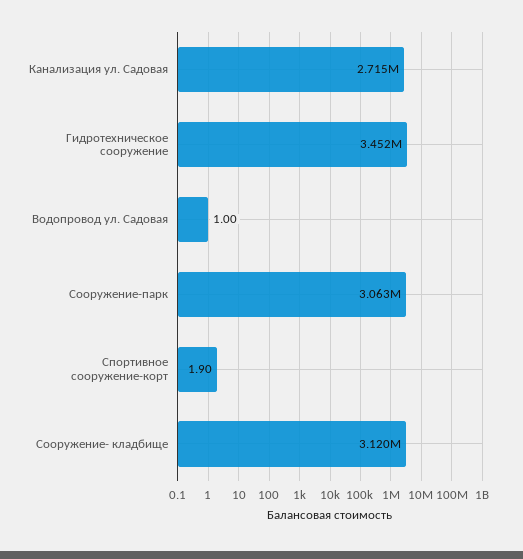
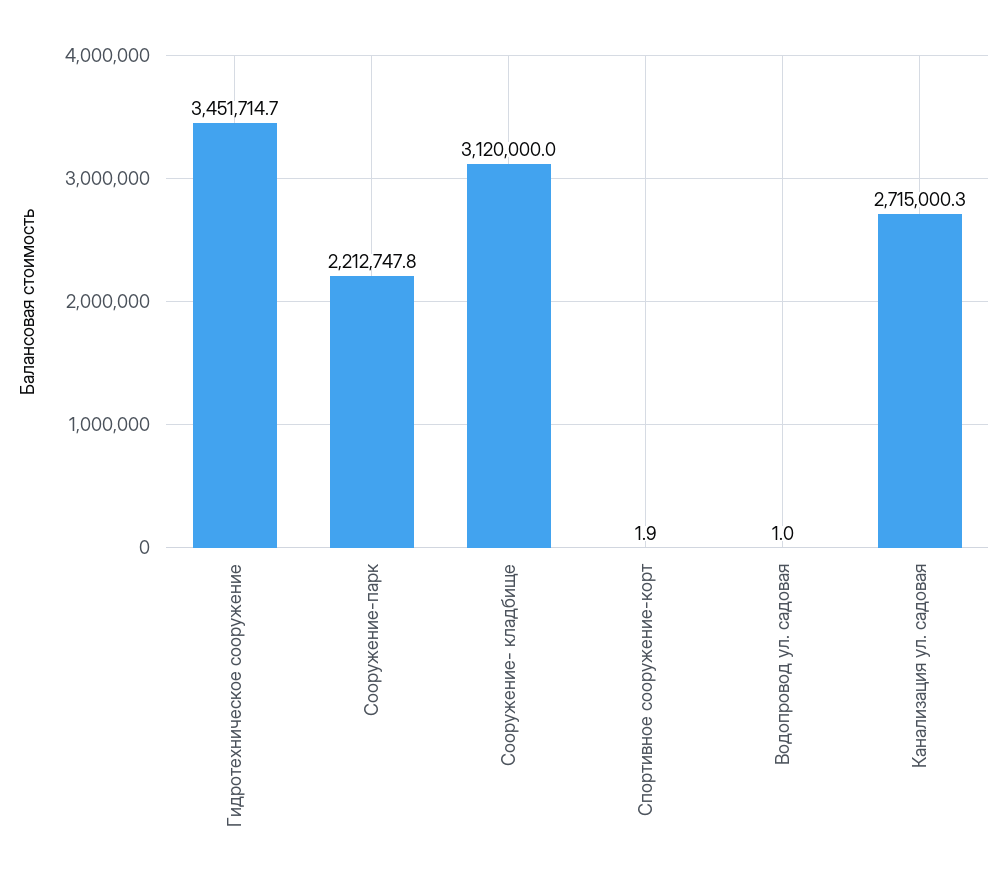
  {
    "Канализация ул. Садовая": 2715000.3,
    "Гидротехническое сооружение": 3451714.7,
    "Водопровод ул. Садовая": 1,
-   "Сооружение-парк": 3063000,
+   "Сооружение-парк": 2212747.8,
    "Спортивное сооружение-корт": 1.9,
    "Сооружение- кладбище": 3120000
  }

